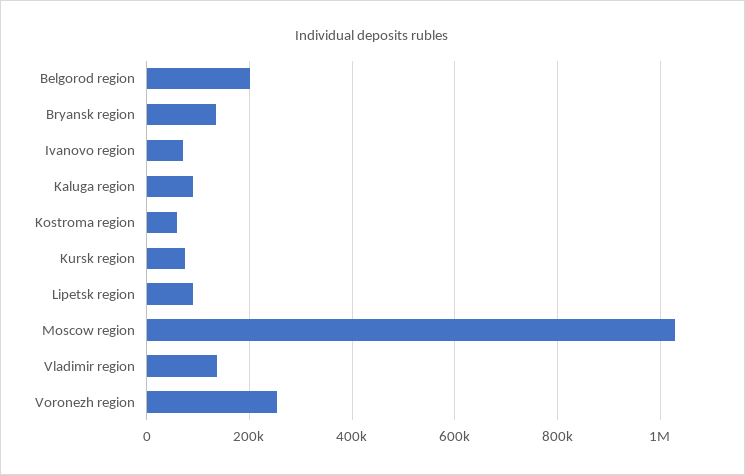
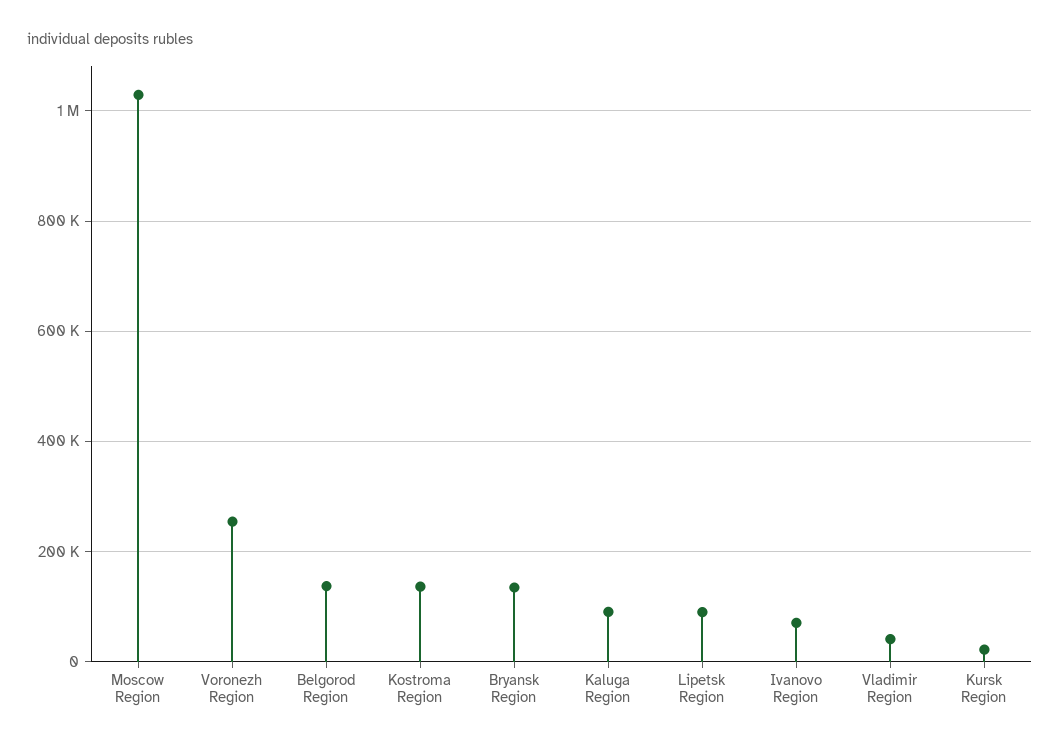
  {
-   "Belgorod region": 200000,
+   "Belgorod region": 140000,
    "Bryansk region": 140000,
    "Ivanovo region": 80000,
    "Kaluga region": 100000,
-   "Kostroma region": 60000,
+   "Kostroma region": 140000,
-   "Kursk region": 80000,
+   "Kursk region": 20000,
    "Lipetsk region": 100000,
    "Moscow region": 1020000,
-   "Vladimir region": 140000,
+   "Vladimir region": 40000,
    "Voronezh region": 260000
  }

